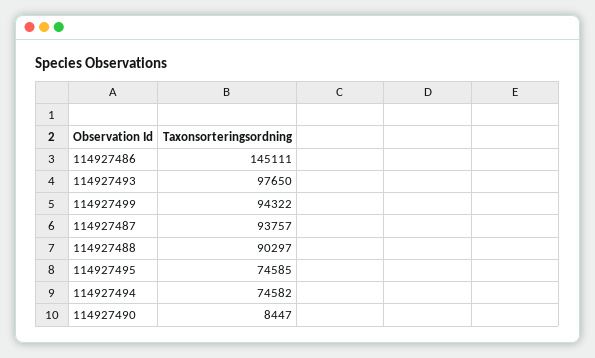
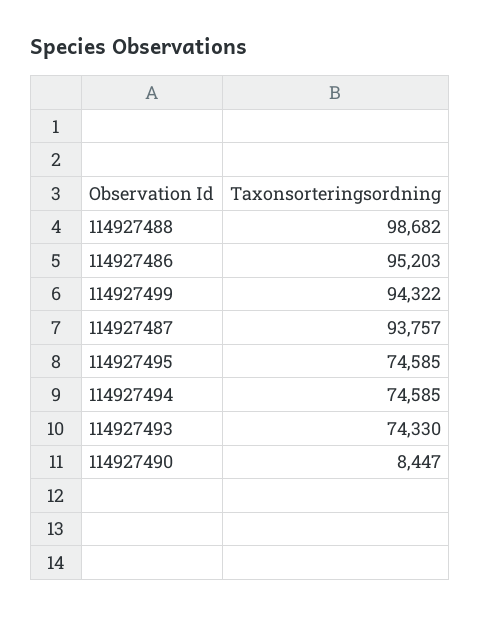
  {
-   "114927486": 145111,
+   "114927486": 95203,
-   "114927493": 97650,
+   "114927493": 74330,
    "114927499": 94322,
    "114927487": 93757,
-   "114927488": 90297,
+   "114927488": 98682,
    "114927495": 74585,
-   "114927494": 74582,
+   "114927494": 74585,
    "114927490": 8447
  }

